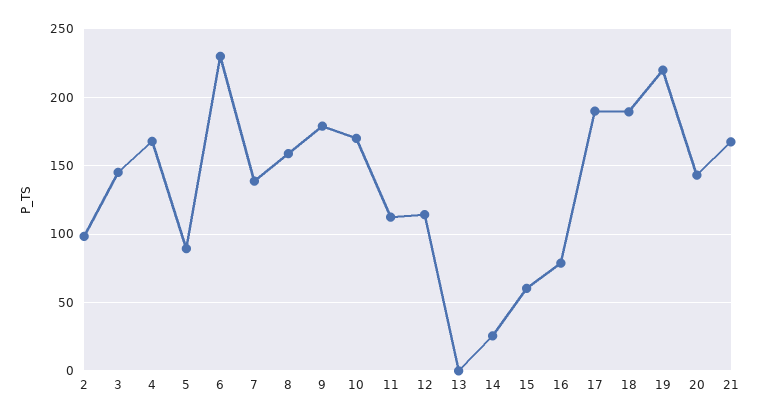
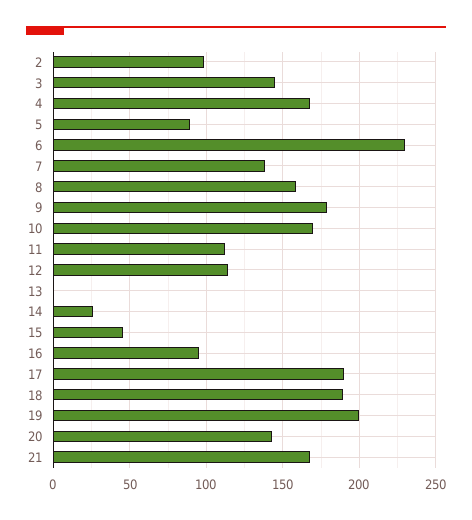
  {
    "2": 100,
    "3": 145,
    "4": 170,
    "5": 90,
    "6": 230,
    "7": 140,
    "8": 160,
    "9": 180,
    "10": 170,
    "11": 110,
    "12": 115,
    "13": 0,
    "14": 25,
-   "15": 60,
+   "15": 45,
-   "16": 80,
+   "16": 95,
    "17": 190,
    "18": 190,
-   "19": 220,
+   "19": 200,
    "20": 145,
    "21": 170
  }

